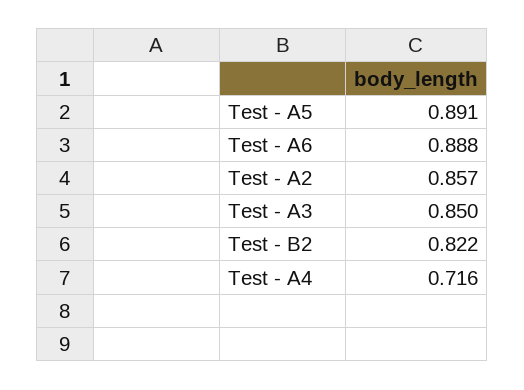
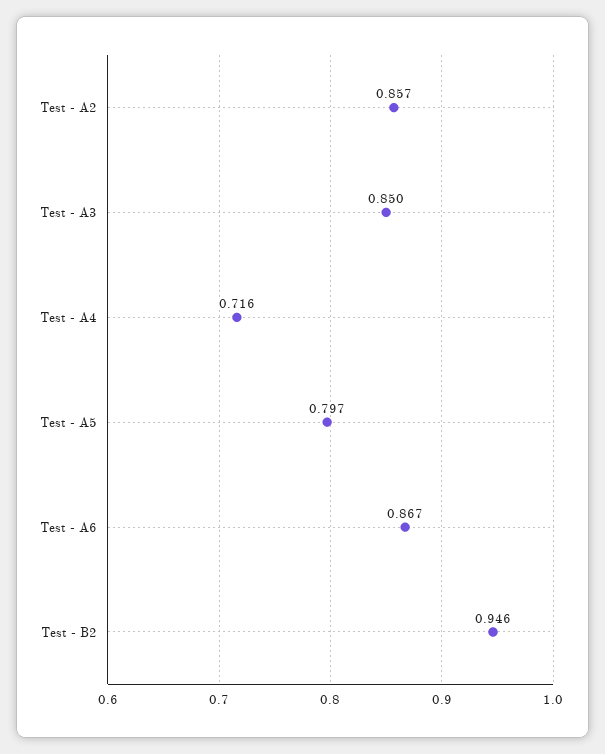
  {
-   "Test - A5": 0.891,
+   "Test - A5": 0.797,
-   "Test - A6": 0.888,
+   "Test - A6": 0.867,
    "Test - A2": 0.857,
    "Test - A3": 0.85,
-   "Test - B2": 0.822,
+   "Test - B2": 0.946,
    "Test - A4": 0.716
  }

